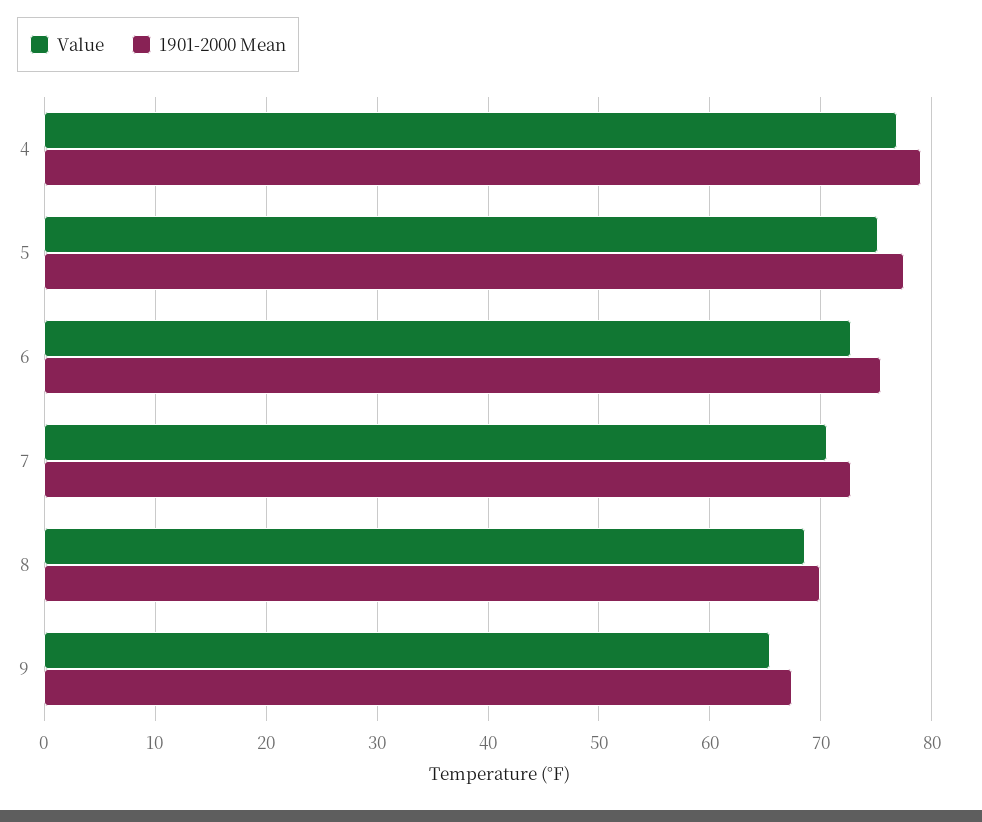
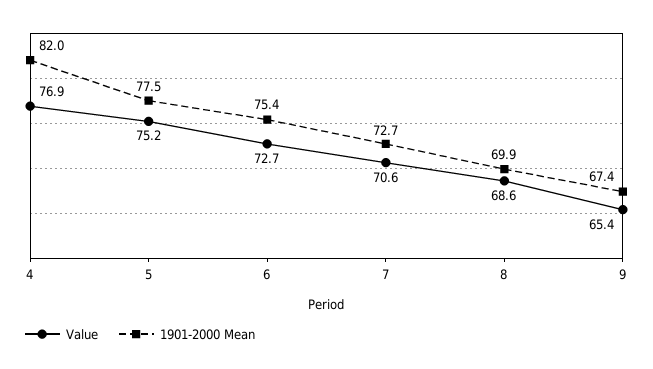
  {
    "Value": {
      "4": 76.9,
      "5": 75.2,
      "6": 72.7,
      "7": 70.6,
      "8": 68.6,
      "9": 65.4
    },
    "1901-2000 Mean": {
-     "4": 79,
+     "4": 82,
      "5": 77.5,
      "6": 75.4,
      "7": 72.7,
      "8": 69.9,
      "9": 67.4
    }
  }

